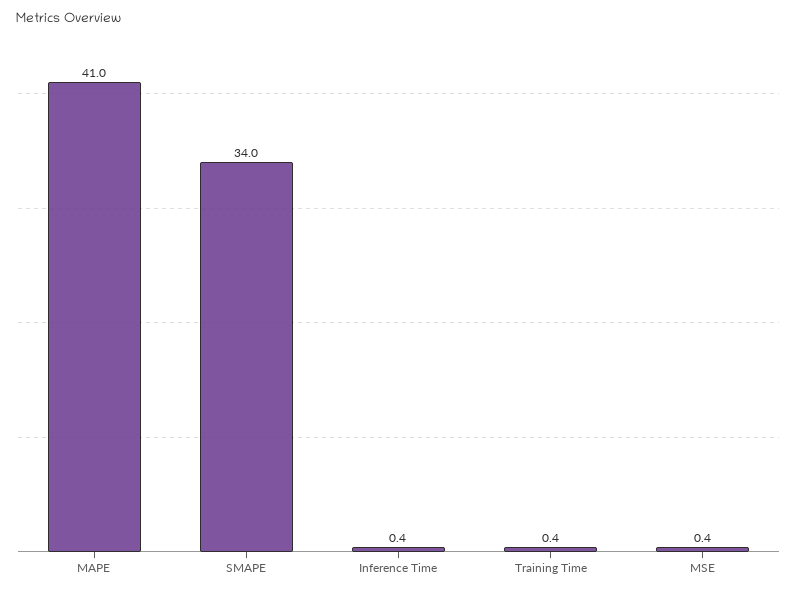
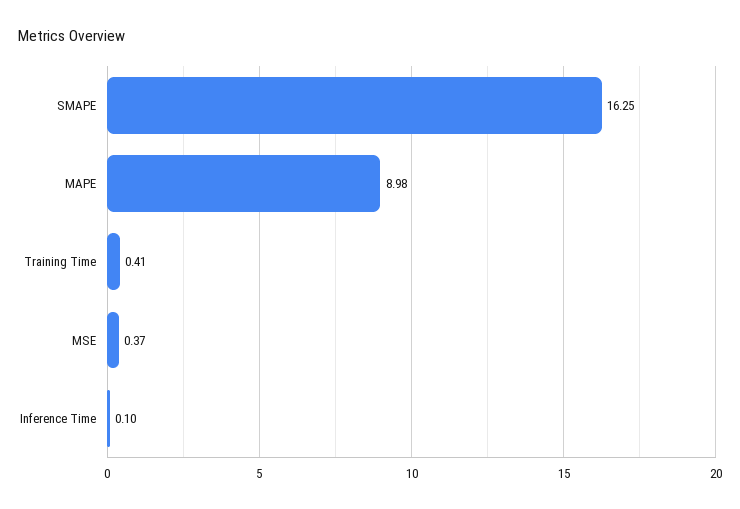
  {
-   "MAPE": 41,
+   "MAPE": 8.98,
-   "SMAPE": 34,
+   "SMAPE": 16.25,
-   "Inference Time": 0.4,
+   "Inference Time": 0.1,
    "Training Time": 0.41,
    "MSE": 0.37
  }

